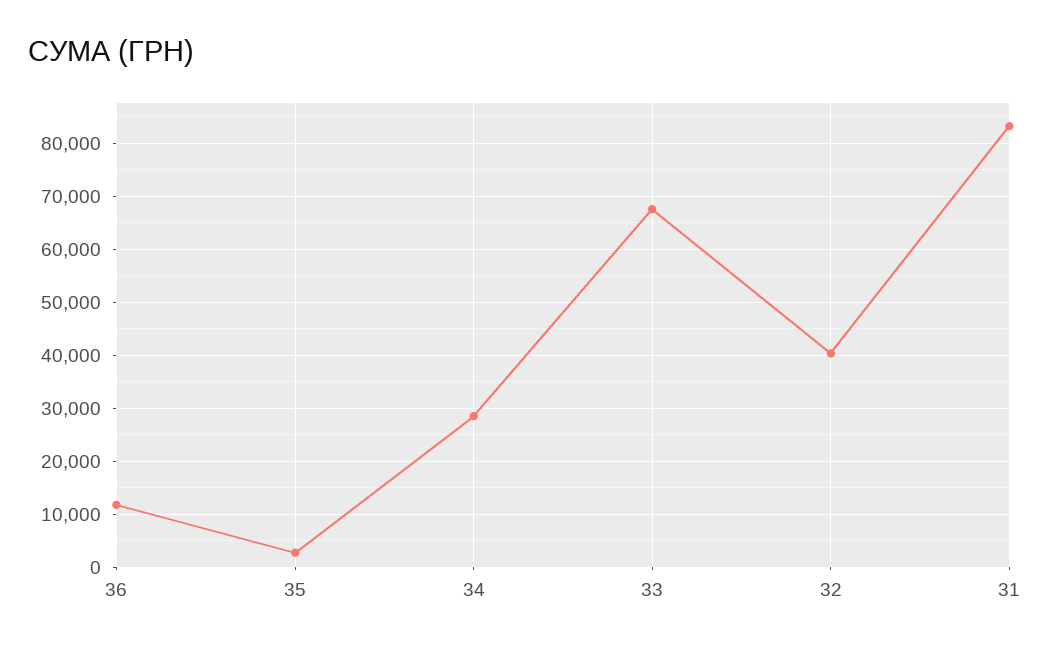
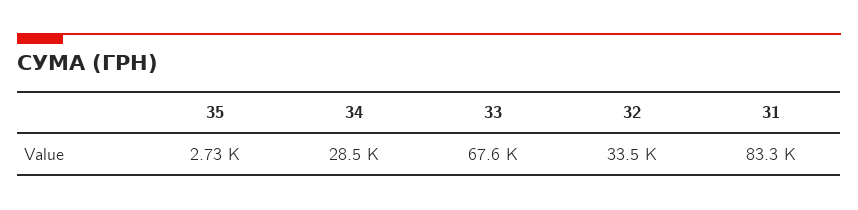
  {
-   "36": 12000,
    "35": 2730,
    "34": 28500,
    "33": 67600,
-   "32": 40000,
+   "32": 33500,
    "31": 83300
  }

